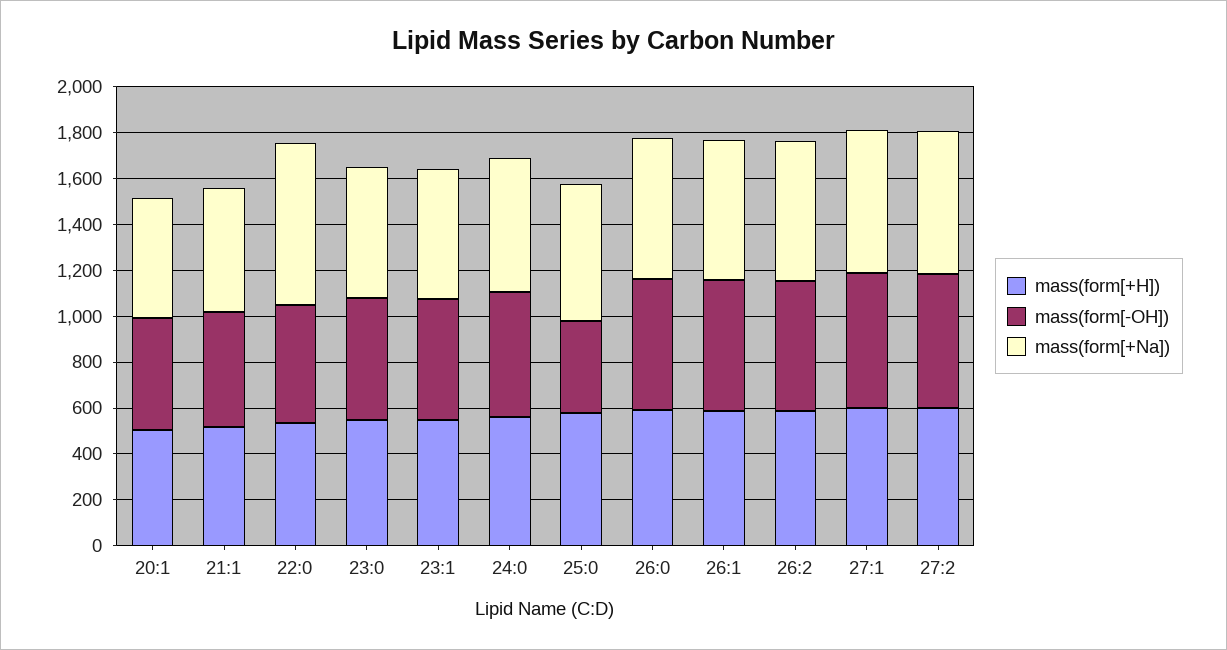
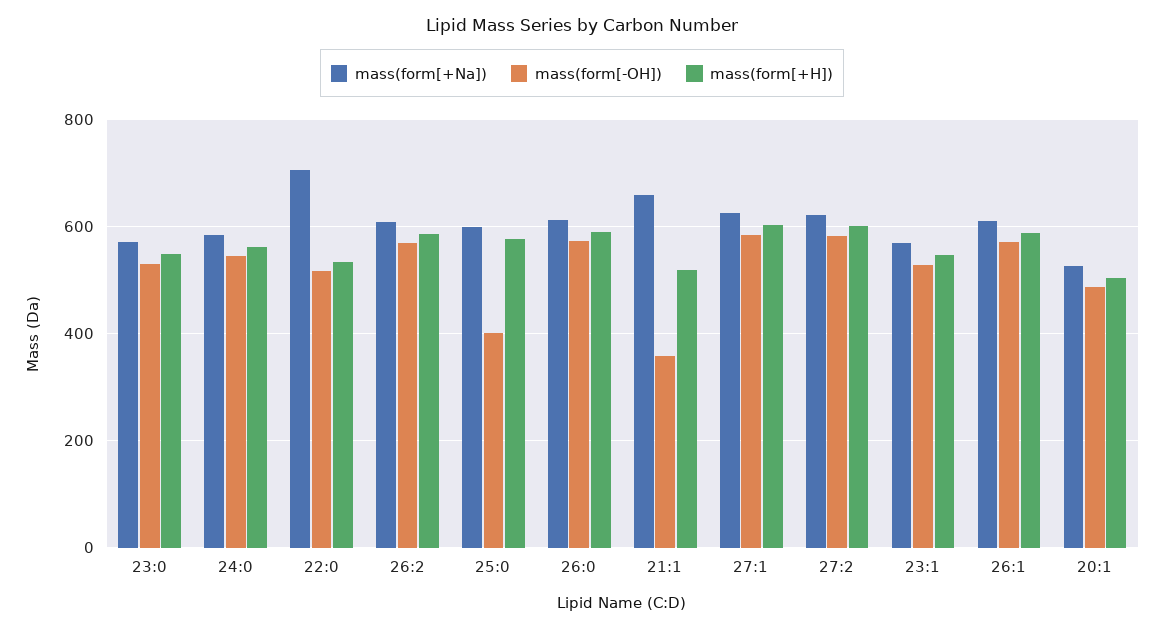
  {
    "mass(form[+H])": {
      "20:1": 500,
      "21:1": 520,
      "22:0": 540,
      "23:0": 540,
      "23:1": 540,
      "24:0": 560,
      "25:0": 580,
      "26:0": 600,
      "26:1": 580,
      "26:2": 580,
      "27:1": 600,
      "27:2": 600
    },
    "mass(form[-OH])": {
      "20:1": 480,
-     "21:1": 500,
+     "21:1": 360,
      "22:0": 520,
      "23:0": 540,
      "23:1": 520,
      "24:0": 540,
      "25:0": 400,
      "26:0": 580,
      "26:1": 580,
      "26:2": 560,
      "27:1": 580,
      "27:2": 580
    },
    "mass(form[+Na])": {
      "20:1": 520,
-     "21:1": 550,
+     "21:1": 660,
      "22:0": 700,
      "23:0": 580,
      "23:1": 560,
      "24:0": 580,
      "25:0": 600,
      "26:0": 620,
      "26:1": 620,
      "26:2": 600,
      "27:1": 620,
      "27:2": 620
    }
  }

